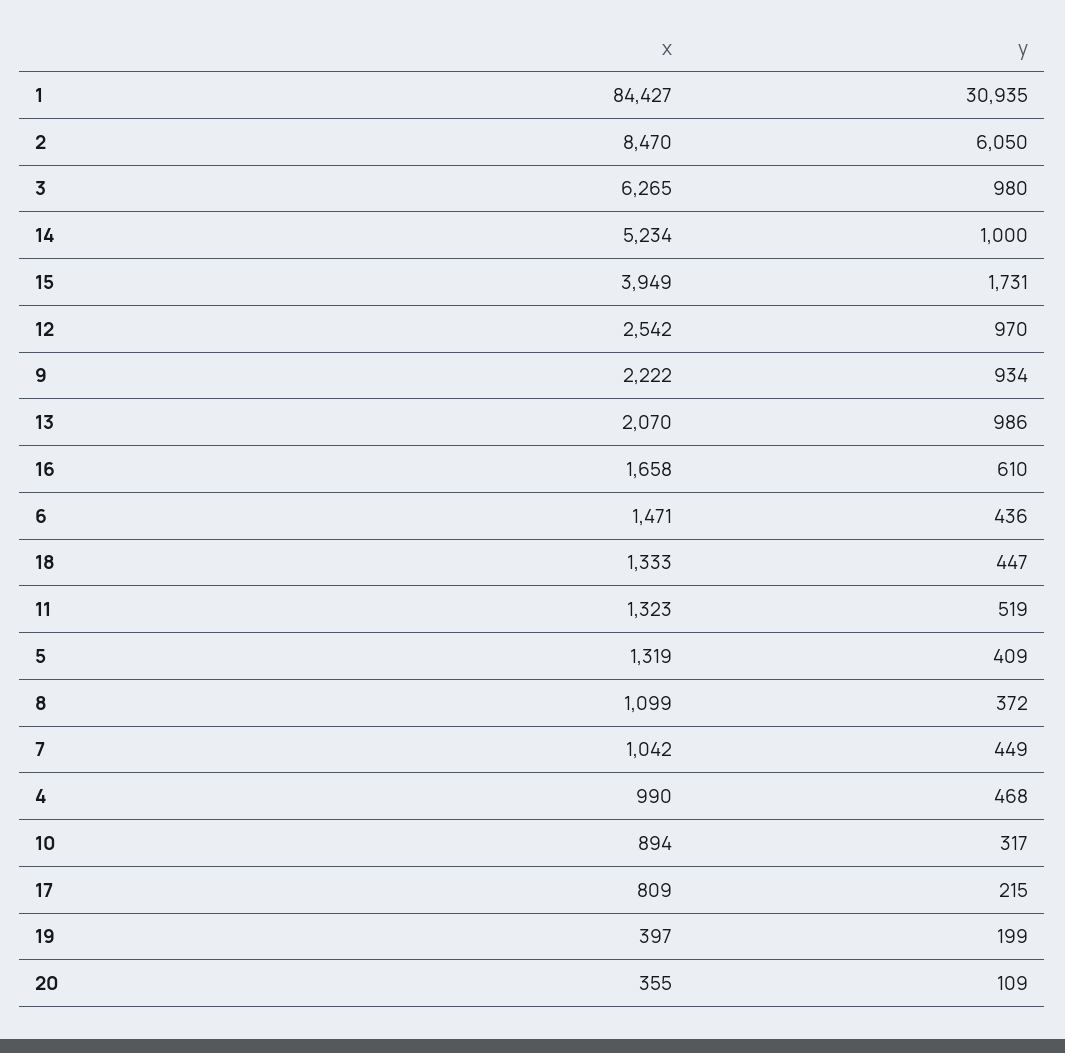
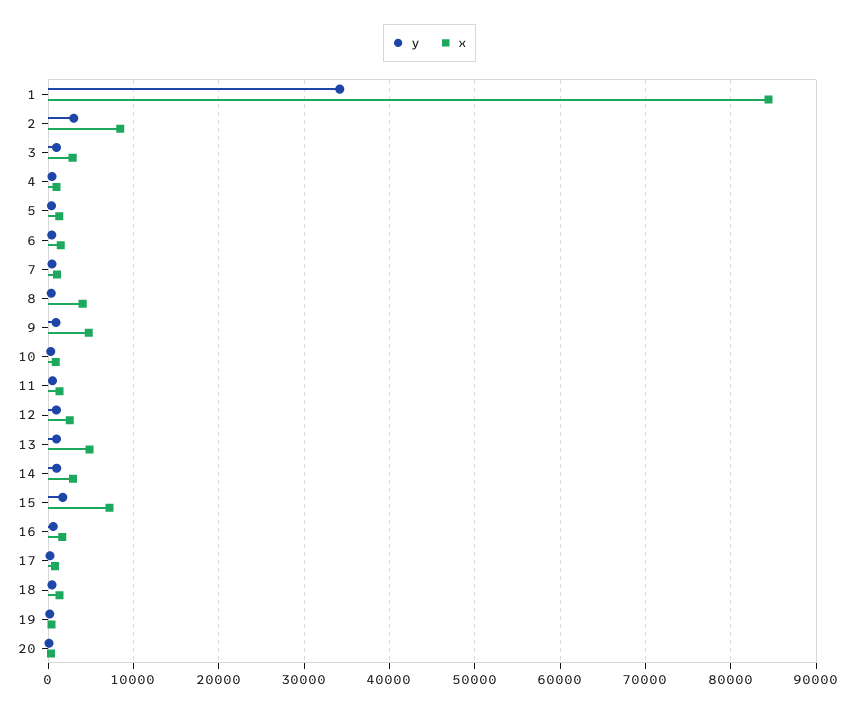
  {
    "x": {
      "1": 84427,
      "2": 8470,
-     "3": 6265,
+     "3": 3000,
-     "14": 5234,
+     "14": 3000,
-     "15": 3949,
+     "15": 7000,
      "12": 2542,
-     "9": 2222,
+     "9": 5000,
-     "13": 2070,
+     "13": 5000,
      "16": 1658,
      "6": 1471,
      "18": 1333,
      "11": 1323,
      "5": 1319,
-     "8": 1099,
+     "8": 4000,
      "7": 1042,
      "4": 990,
      "10": 894,
      "17": 809,
      "19": 397,
      "20": 355
    },
    "y": {
-     "1": 30935,
+     "1": 34000,
-     "2": 6050,
+     "2": 3000,
      "3": 980,
      "14": 1000,
      "15": 1731,
      "12": 970,
      "9": 934,
      "13": 986,
      "16": 610,
      "6": 436,
      "18": 447,
      "11": 519,
      "5": 409,
      "8": 372,
      "7": 449,
      "4": 468,
      "10": 317,
      "17": 215,
      "19": 199,
      "20": 109
    }
  }

